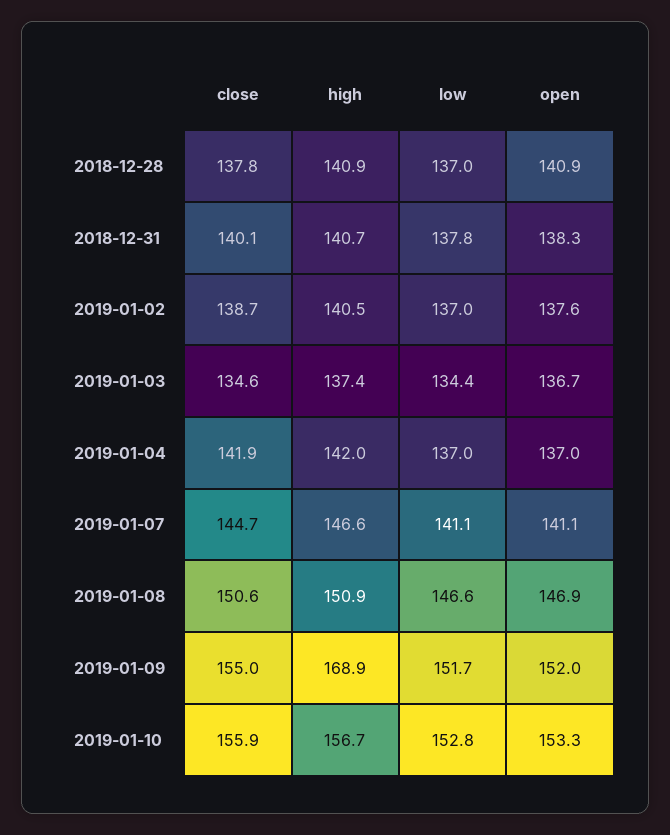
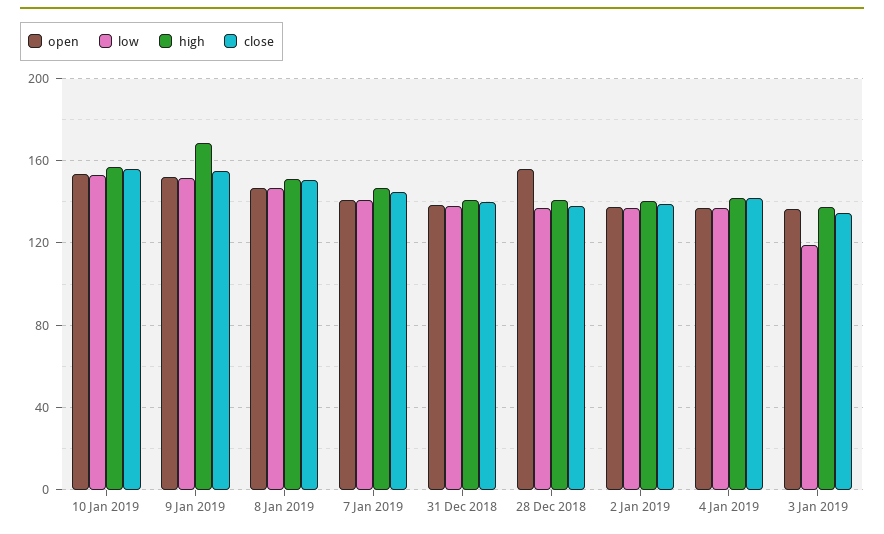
  {
    "close": {
      "2018-12-28": 137.8,
      "2018-12-31": 140.1,
      "2019-01-02": 138.7,
      "2019-01-03": 134.6,
      "2019-01-04": 141.9,
      "2019-01-07": 144.7,
      "2019-01-08": 150.6,
      "2019-01-09": 155,
      "2019-01-10": 155.9
    },
    "high": {
      "2018-12-28": 140.9,
      "2018-12-31": 140.7,
      "2019-01-02": 140.5,
      "2019-01-03": 137.4,
      "2019-01-04": 142,
      "2019-01-07": 146.6,
      "2019-01-08": 150.9,
      "2019-01-09": 168.9,
      "2019-01-10": 156.7
    },
    "low": {
      "2018-12-28": 137,
      "2018-12-31": 137.8,
      "2019-01-02": 137,
-     "2019-01-03": 134.4,
+     "2019-01-03": 120,
      "2019-01-04": 137,
      "2019-01-07": 141.1,
      "2019-01-08": 146.6,
      "2019-01-09": 151.7,
      "2019-01-10": 152.8
    },
    "open": {
-     "2018-12-28": 140.9,
+     "2018-12-28": 155,
      "2018-12-31": 138.3,
      "2019-01-02": 137.6,
      "2019-01-03": 136.7,
      "2019-01-04": 137,
      "2019-01-07": 141.1,
      "2019-01-08": 146.9,
      "2019-01-09": 152,
      "2019-01-10": 153.3
    }
  }

